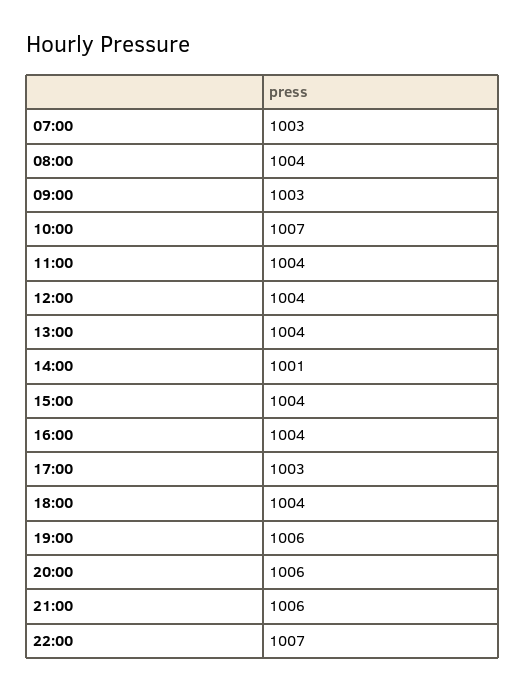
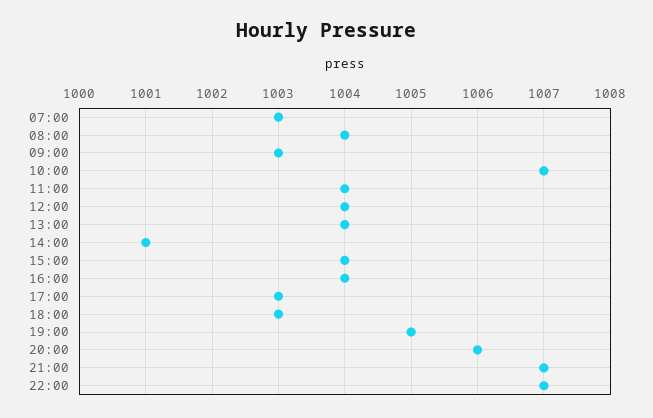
  {
    "07:00": 1003,
    "08:00": 1004,
    "09:00": 1003,
    "10:00": 1007,
    "11:00": 1004,
    "12:00": 1004,
    "13:00": 1004,
    "14:00": 1001,
    "15:00": 1004,
    "16:00": 1004,
    "17:00": 1003,
-   "18:00": 1004,
+   "18:00": 1003,
-   "19:00": 1006,
+   "19:00": 1005,
    "20:00": 1006,
-   "21:00": 1006,
+   "21:00": 1007,
    "22:00": 1007
  }

